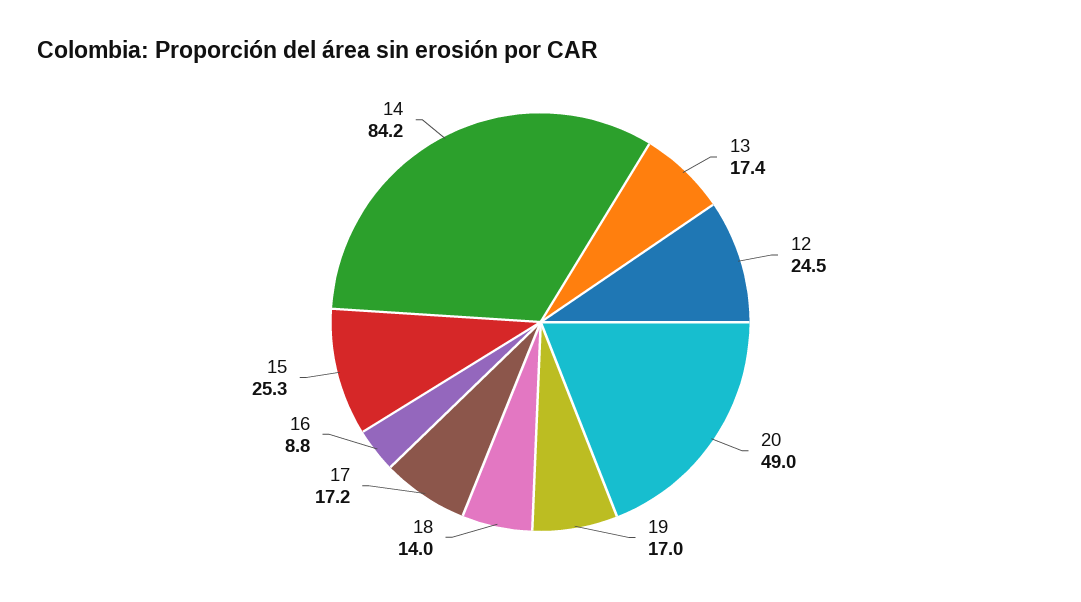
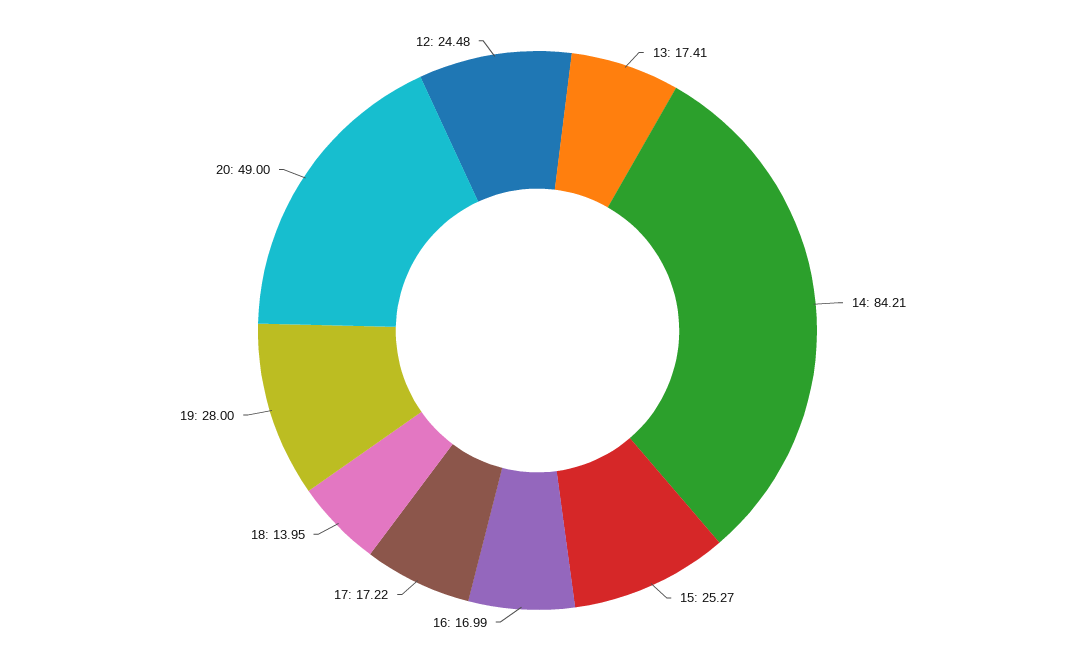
  {
    "13": 17.41,
    "12": 24.48,
    "20": 49,
-   "19": 17,
+   "19": 28,
    "18": 13.95,
    "17": 17.22,
-   "16": 8.8,
+   "16": 16.99,
    "15": 25.27,
    "14": 84.21
  }

